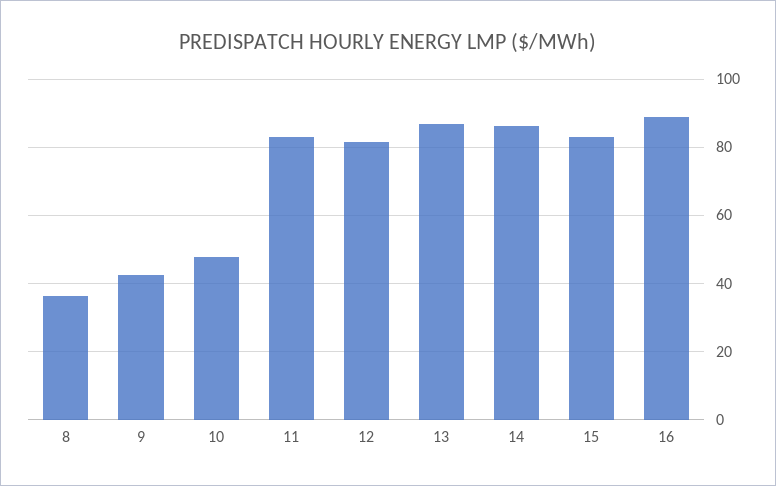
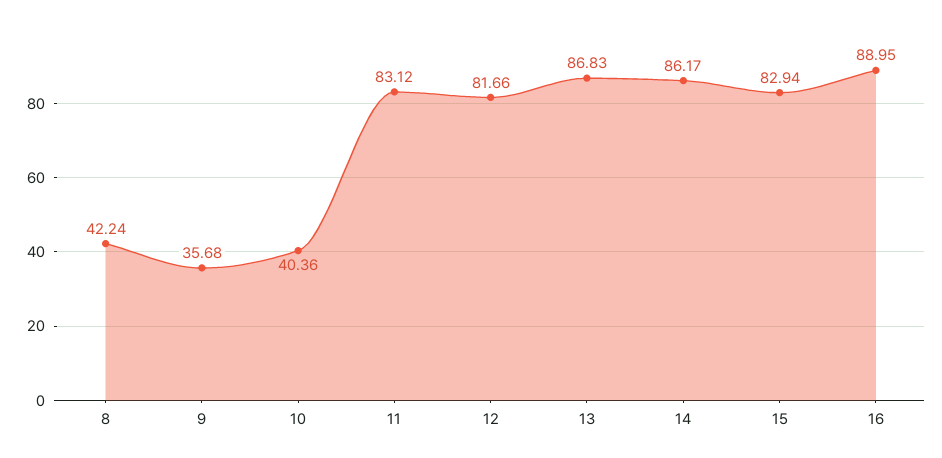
  {
-   "8": 36,
+   "8": 42.24,
-   "9": 42,
+   "9": 35.68,
-   "10": 48,
+   "10": 40.36,
    "11": 83.12,
    "12": 81.66,
    "13": 86.83,
    "14": 86.17,
    "15": 82.94,
    "16": 88.95
  }

